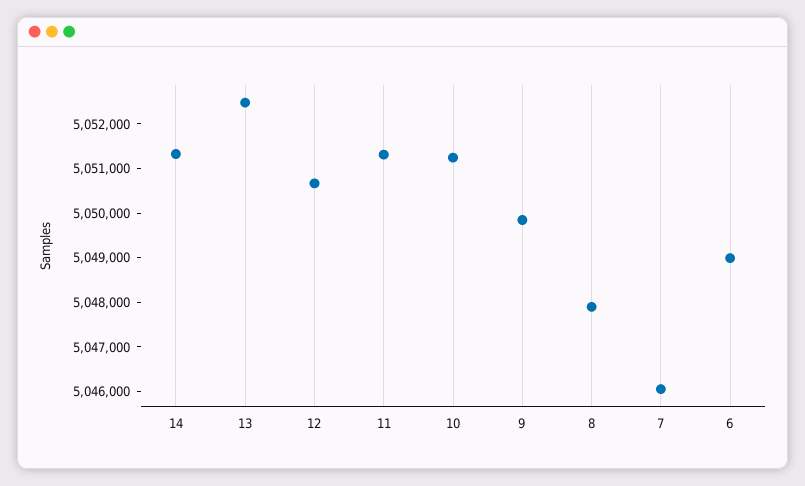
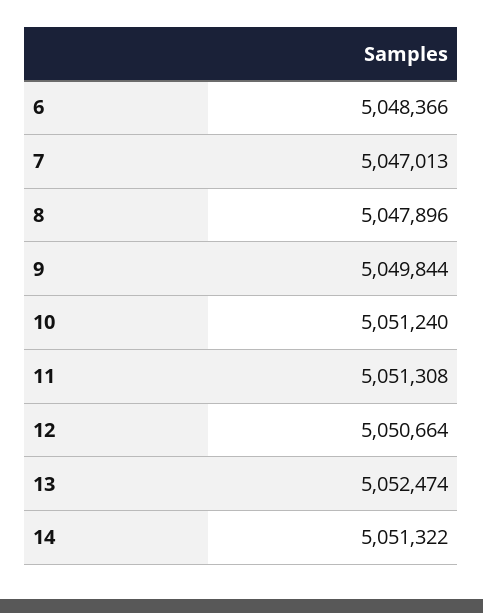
  {
    "14": 5051322,
    "13": 5052474,
    "12": 5050664,
    "11": 5051308,
    "10": 5051240,
    "9": 5049844,
    "8": 5047896,
-   "7": 5046000,
+   "7": 5047013,
-   "6": 5049000
+   "6": 5048366
  }

